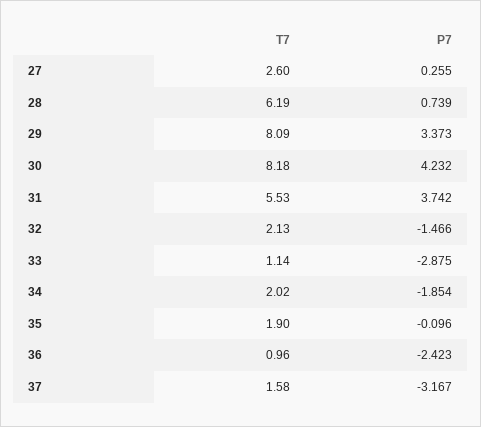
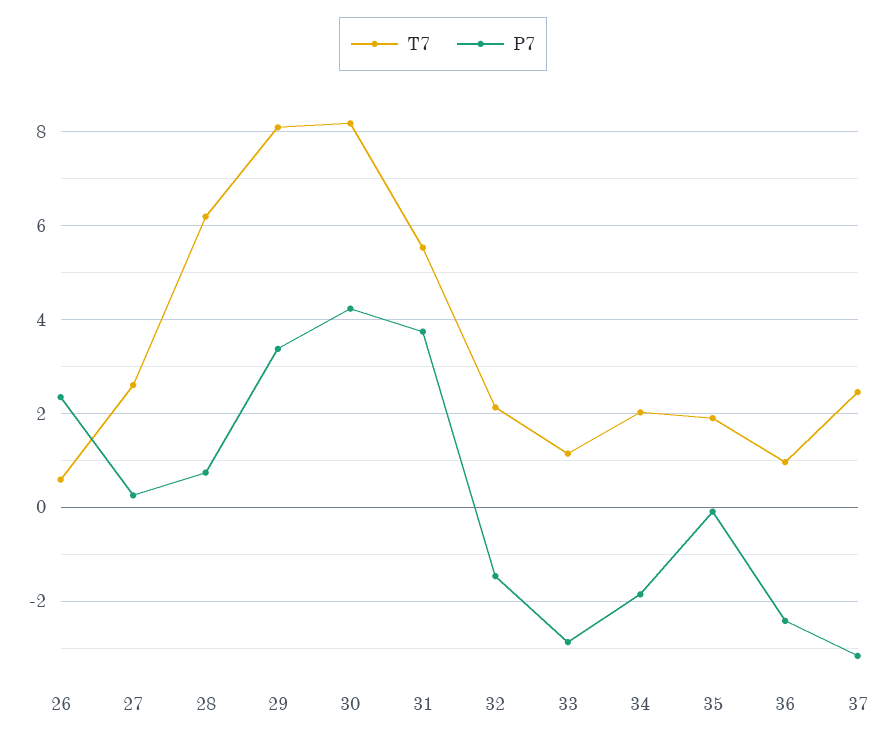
  {
    "T7": {
      "27": 2.6,
      "28": 6.19,
      "29": 8.09,
      "30": 8.18,
      "31": 5.53,
      "32": 2.13,
      "33": 1.14,
      "34": 2.02,
      "35": 1.9,
      "36": 0.96,
-     "37": 1.58
+     "37": 2.4,
+     "26": 0.6
    },
    "P7": {
      "27": 0.255,
      "28": 0.739,
      "29": 3.373,
      "30": 4.232,
      "31": 3.742,
      "32": -1.466,
      "33": -2.875,
      "34": -1.854,
      "35": -0.096,
      "36": -2.423,
-     "37": -3.167
+     "37": -3.167,
+     "26": 2.4
    }
  }

